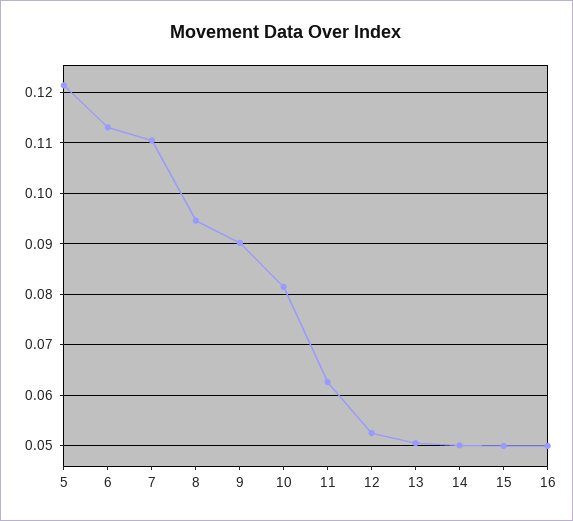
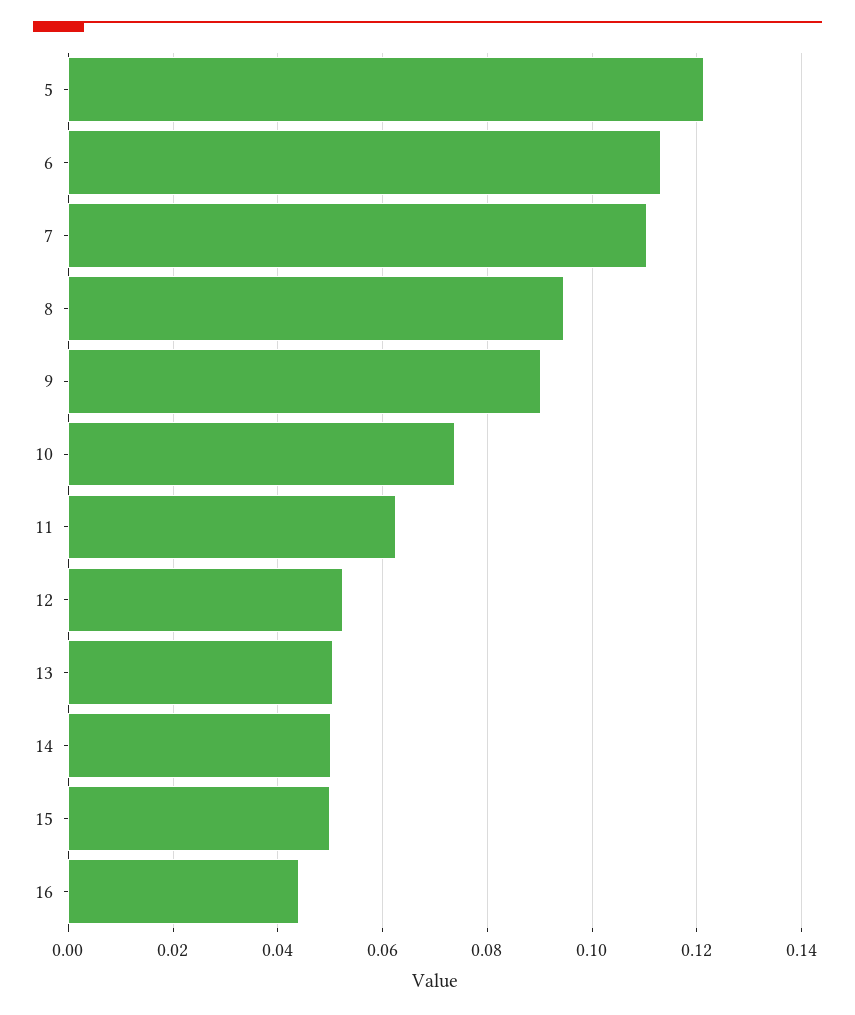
  {
    "5": 0.122,
    "6": 0.114,
    "7": 0.11,
    "8": 0.094,
    "9": 0.09,
-   "10": 0.082,
+   "10": 0.074,
    "11": 0.062,
    "12": 0.052,
    "13": 0.05,
    "14": 0.05,
    "15": 0.05,
-   "16": 0.05
+   "16": 0.044
  }

